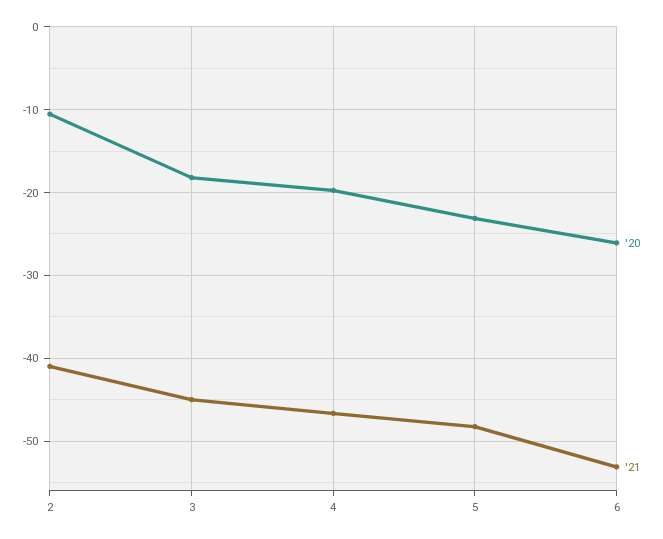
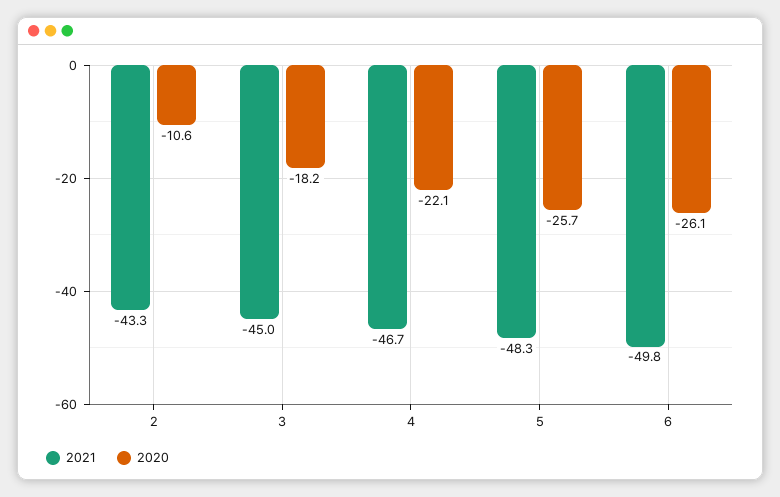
  {
    "'20": {
      "2": -10.6,
      "3": -18.2,
-     "4": -20,
+     "4": -22.1,
-     "5": -23,
+     "5": -25.7,
      "6": -26.1
    },
    "'21": {
-     "2": -41,
+     "2": -43.3,
      "3": -45,
      "4": -46.7,
      "5": -48.3,
-     "6": -53
+     "6": -49.8
    }
  }

